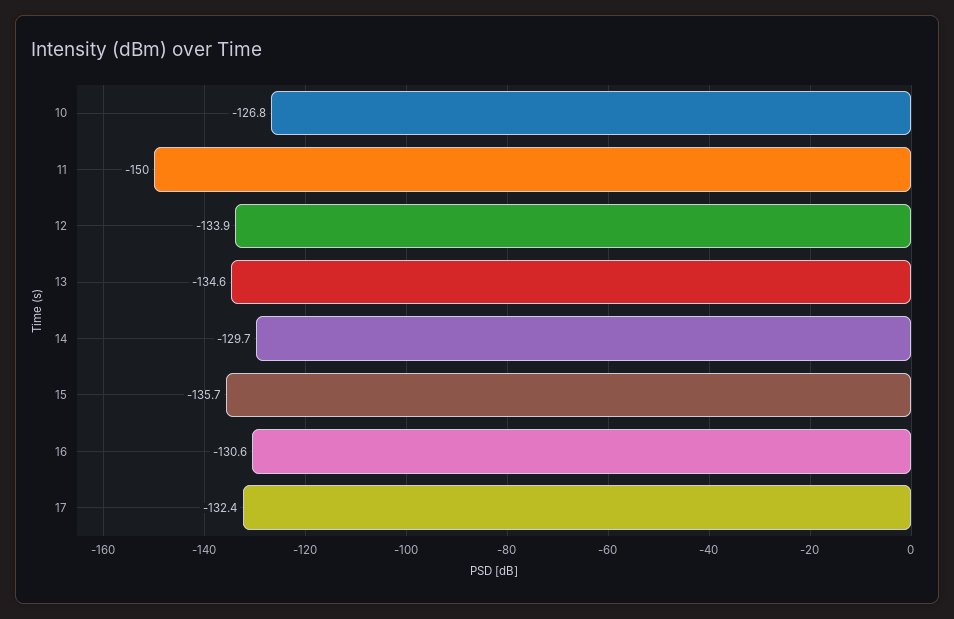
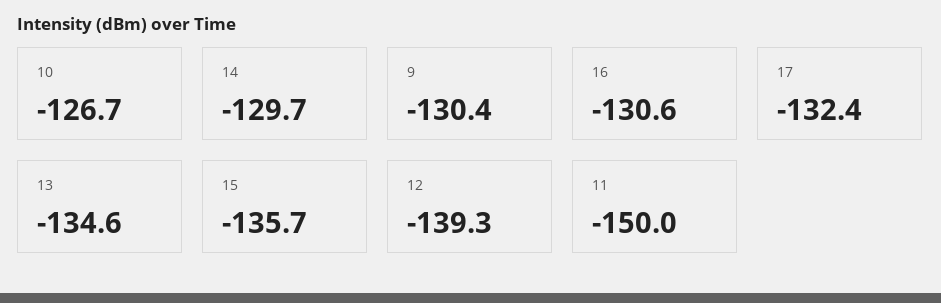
  {
-   "10": -126.8,
+   "10": -126.7,
    "11": -150,
-   "12": -133.9,
+   "12": -139.3,
    "13": -134.6,
    "14": -129.7,
    "15": -135.7,
    "16": -130.6,
-   "17": -132.4
+   "17": -132.4,
+   "9": -130.4
  }

